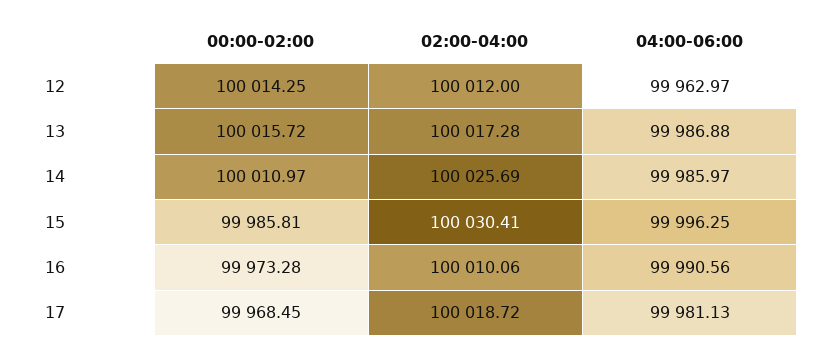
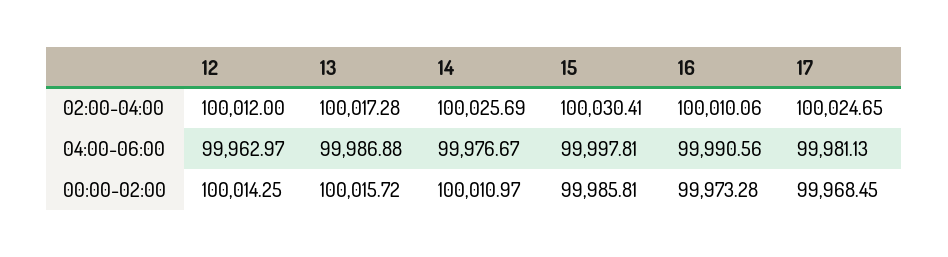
  {
    "00:00-02:00": {
      "12": 100014.25,
      "13": 100015.72,
      "14": 100010.97,
      "15": 99985.81,
      "16": 99973.28,
      "17": 99968.45
    },
    "02:00-04:00": {
      "12": 100012,
      "13": 100017.28,
      "14": 100025.69,
      "15": 100030.41,
      "16": 100010.06,
-     "17": 100018.72
+     "17": 100024.65
    },
    "04:00-06:00": {
      "12": 99962.97,
      "13": 99986.88,
-     "14": 99985.97,
+     "14": 99976.67,
-     "15": 99996.25,
+     "15": 99997.81,
      "16": 99990.56,
      "17": 99981.13
    }
  }

